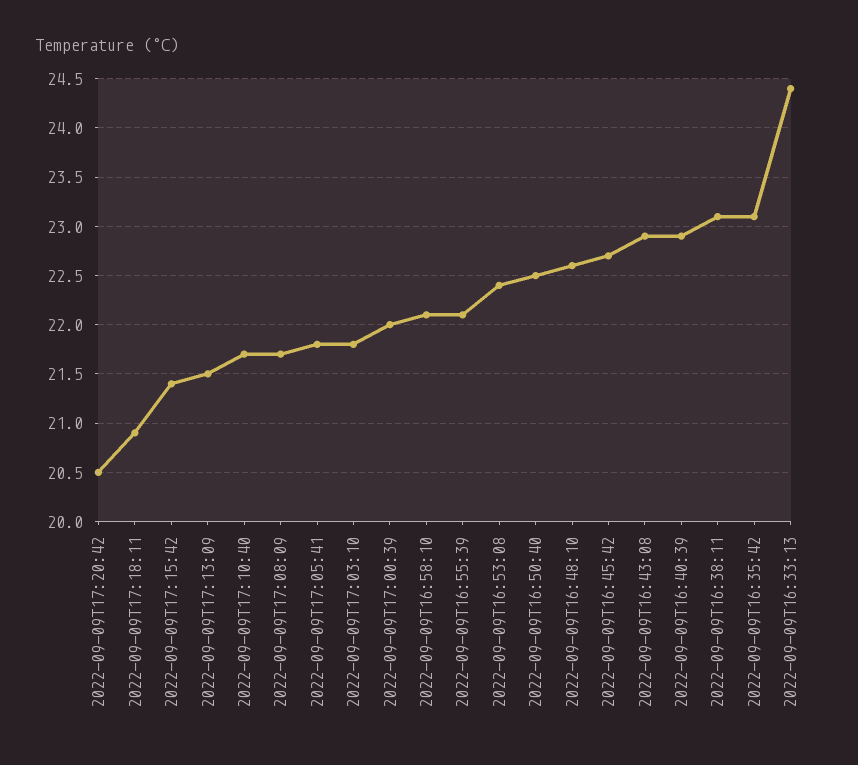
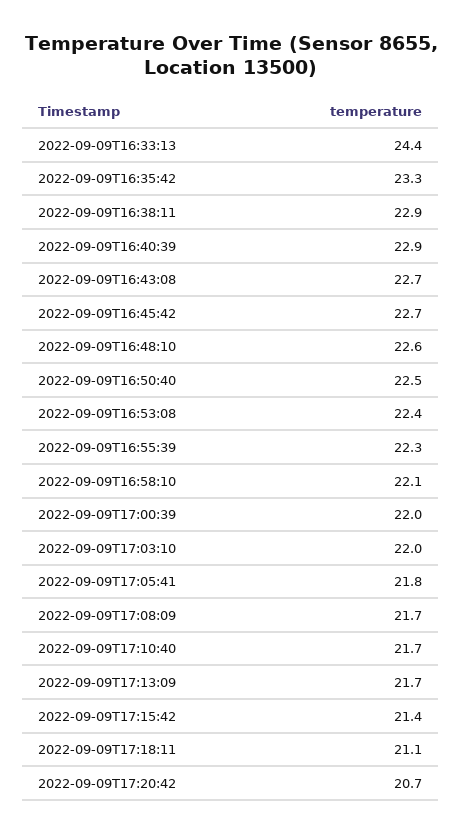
  {
-   "2022-09-09T17:20:42": 20.5,
+   "2022-09-09T17:20:42": 20.7,
-   "2022-09-09T17:18:11": 20.9,
+   "2022-09-09T17:18:11": 21.1,
    "2022-09-09T17:15:42": 21.4,
-   "2022-09-09T17:13:09": 21.5,
+   "2022-09-09T17:13:09": 21.7,
    "2022-09-09T17:10:40": 21.7,
    "2022-09-09T17:08:09": 21.7,
    "2022-09-09T17:05:41": 21.8,
-   "2022-09-09T17:03:10": 21.8,
+   "2022-09-09T17:03:10": 22,
    "2022-09-09T17:00:39": 22,
    "2022-09-09T16:58:10": 22.1,
-   "2022-09-09T16:55:39": 22.1,
+   "2022-09-09T16:55:39": 22.3,
    "2022-09-09T16:53:08": 22.4,
    "2022-09-09T16:50:40": 22.5,
    "2022-09-09T16:48:10": 22.6,
    "2022-09-09T16:45:42": 22.7,
-   "2022-09-09T16:43:08": 22.9,
+   "2022-09-09T16:43:08": 22.7,
    "2022-09-09T16:40:39": 22.9,
-   "2022-09-09T16:38:11": 23.1,
+   "2022-09-09T16:38:11": 22.9,
-   "2022-09-09T16:35:42": 23.1,
+   "2022-09-09T16:35:42": 23.3,
    "2022-09-09T16:33:13": 24.4
  }

